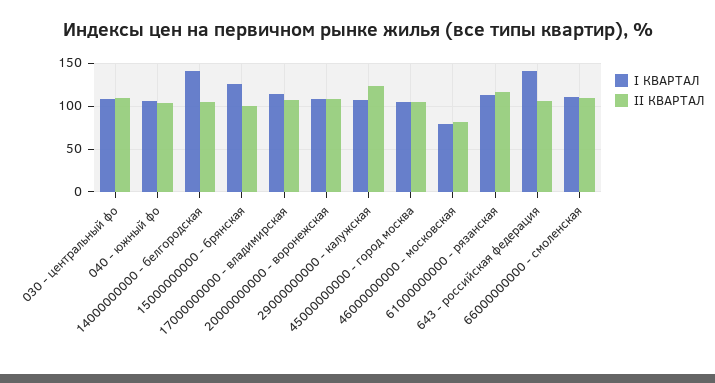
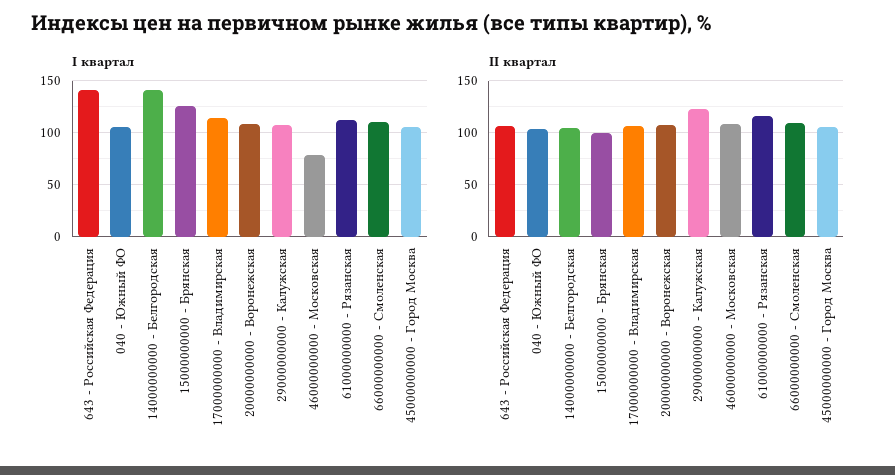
  {
    "I КВАРТАЛ": {
-     "030 - центральный фо": 110,
      "040 - южный фо": 110,
      "14000000000 - белгородская": 140,
      "15000000000 - брянская": 130,
      "17000000000 - владимирская": 110,
      "20000000000 - воронежская": 110,
      "29000000000 - калужская": 110,
      "45000000000 - город москва": 110,
      "46000000000 - московская": 80,
      "61000000000 - рязанская": 110,
      "643 - российская федерация": 140,
      "66000000000 - смоленская": 110
    },
    "II КВАРТАЛ": {
-     "030 - центральный фо": 110,
      "040 - южный фо": 100,
      "14000000000 - белгородская": 110,
      "15000000000 - брянская": 100,
      "17000000000 - владимирская": 110,
      "20000000000 - воронежская": 110,
      "29000000000 - калужская": 120,
      "45000000000 - город москва": 110,
-     "46000000000 - московская": 80,
+     "46000000000 - московская": 110,
      "61000000000 - рязанская": 120,
      "643 - российская федерация": 110,
      "66000000000 - смоленская": 110
    }
  }

